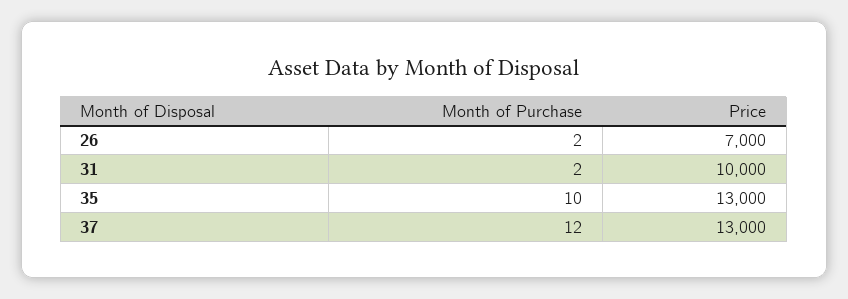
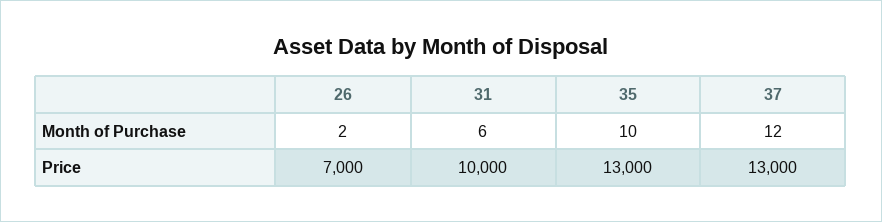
  {
    "Month of Purchase": {
      "26": 2,
-     "31": 2,
+     "31": 6,
      "35": 10,
      "37": 12
    },
    "Price": {
      "26": 7000,
      "31": 10000,
      "35": 13000,
      "37": 13000
    }
  }

